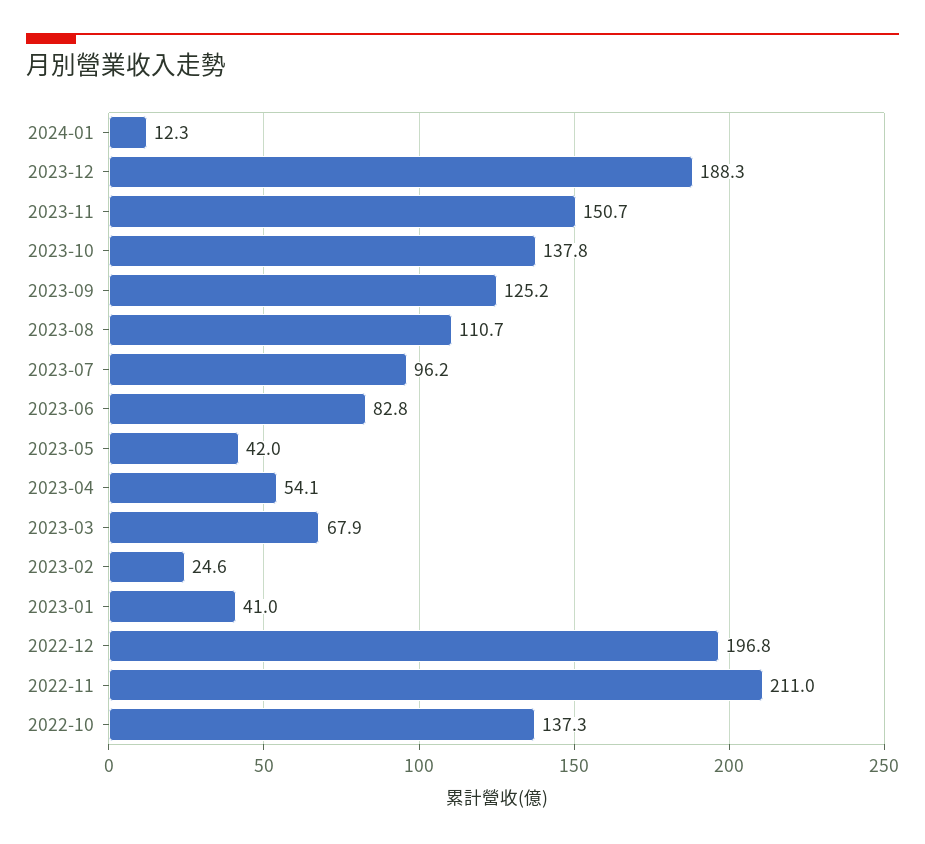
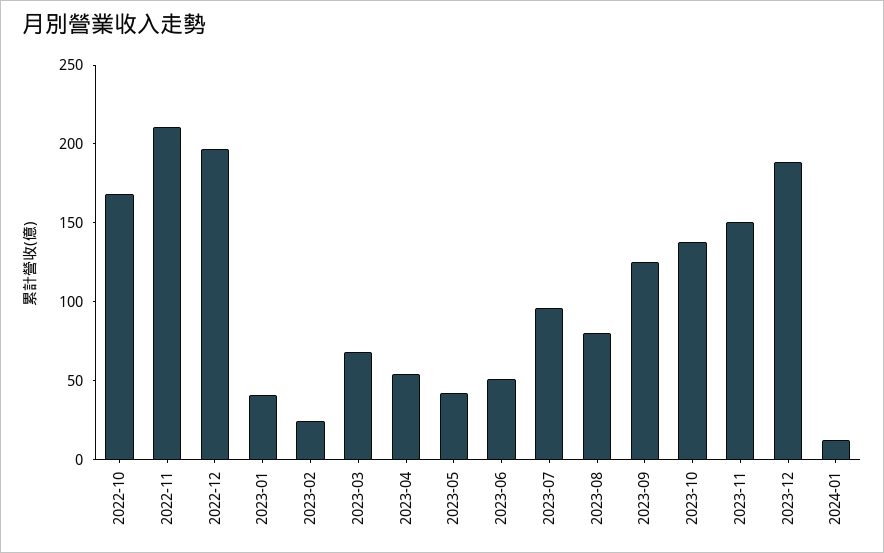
  {
    "2024-01": 12.3,
    "2023-12": 188.3,
    "2023-11": 150.7,
    "2023-10": 137.8,
    "2023-09": 125.2,
-   "2023-08": 110.7,
+   "2023-08": 80,
    "2023-07": 96.2,
-   "2023-06": 82.8,
+   "2023-06": 50,
    "2023-05": 42,
    "2023-04": 54.1,
    "2023-03": 67.9,
    "2023-02": 24.6,
    "2023-01": 41,
    "2022-12": 196.8,
    "2022-11": 211,
-   "2022-10": 137.3
+   "2022-10": 170
  }

